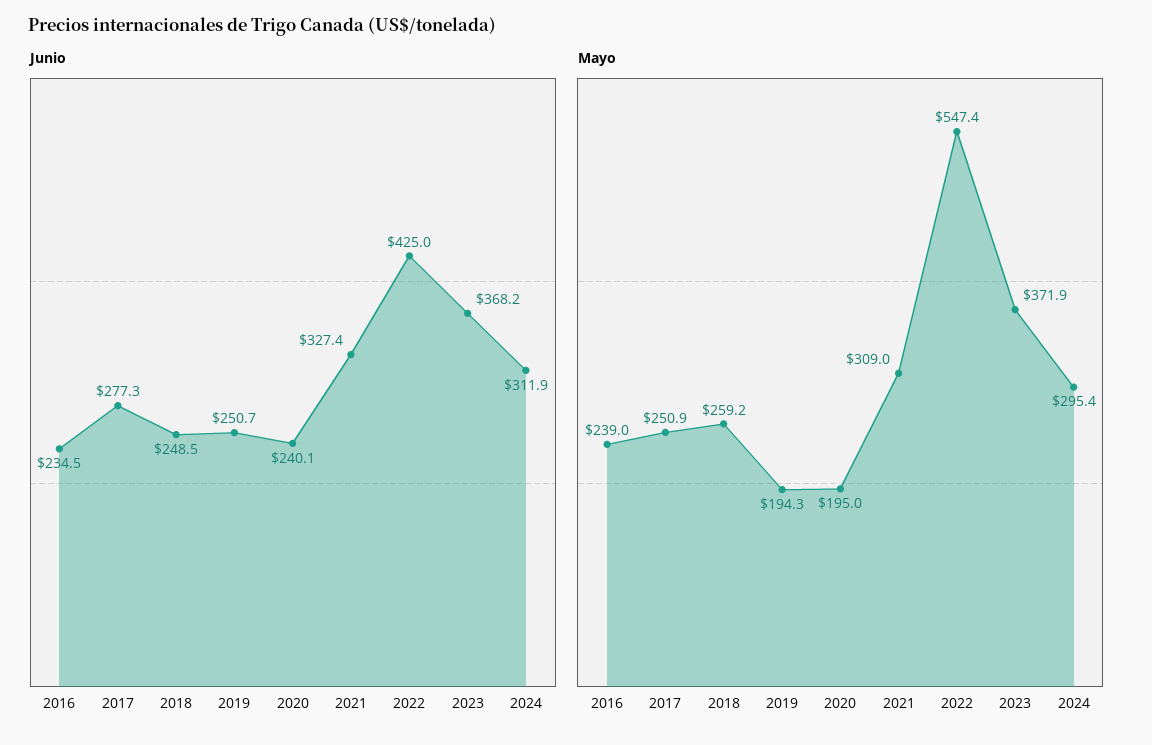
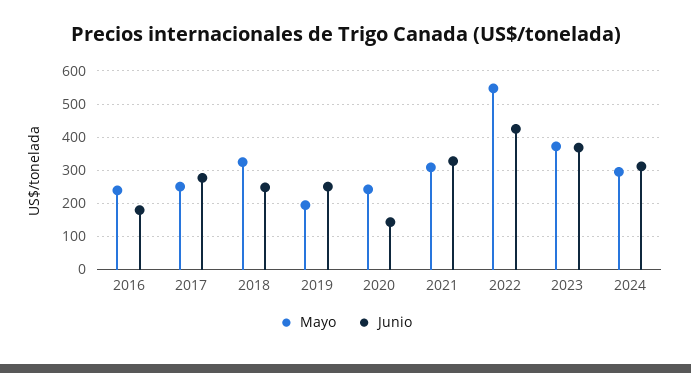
  {
    "Junio": {
-     "2016": 234.5,
+     "2016": 180,
      "2017": 277.3,
      "2018": 248.5,
      "2019": 250.7,
-     "2020": 240.1,
+     "2020": 140,
      "2021": 327.4,
      "2022": 425,
      "2023": 368.2,
      "2024": 311.9
    },
    "Mayo": {
      "2016": 239,
      "2017": 250.9,
-     "2018": 259.2,
+     "2018": 320,
      "2019": 194.3,
-     "2020": 195,
+     "2020": 240,
      "2021": 309,
      "2022": 547.4,
      "2023": 371.9,
      "2024": 295.4
    }
  }

